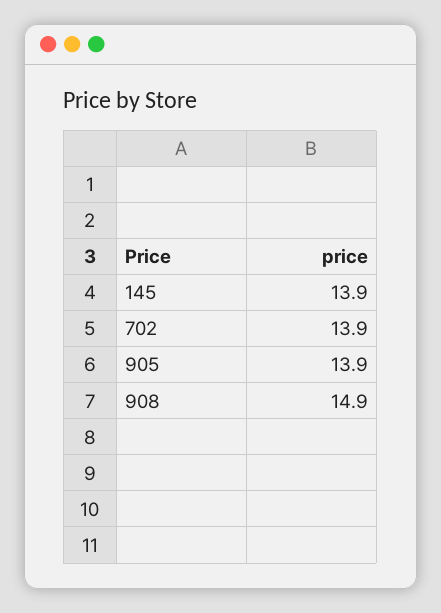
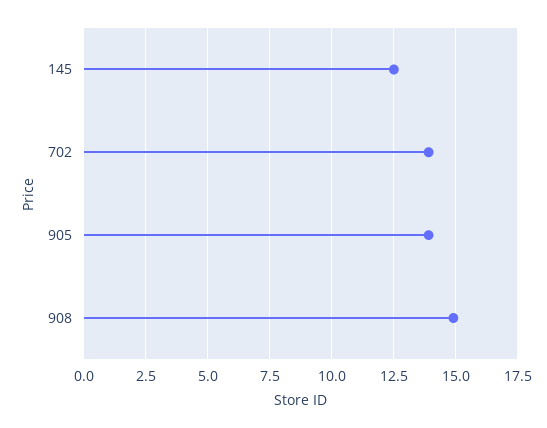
  {
-   "145": 13.9,
+   "145": 12.5,
    "702": 13.9,
    "905": 13.9,
    "908": 14.9
  }

